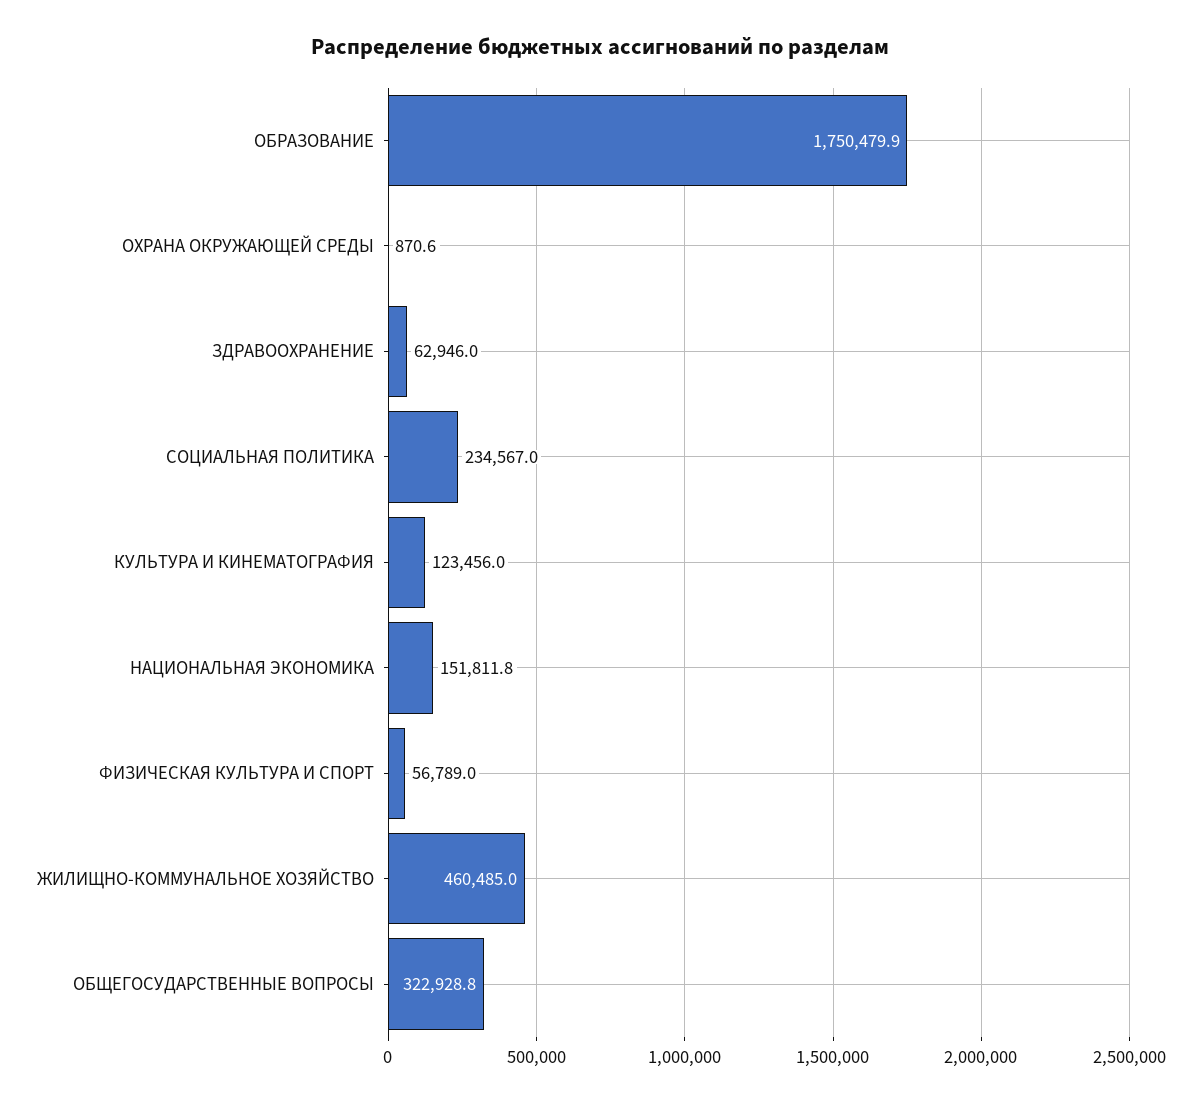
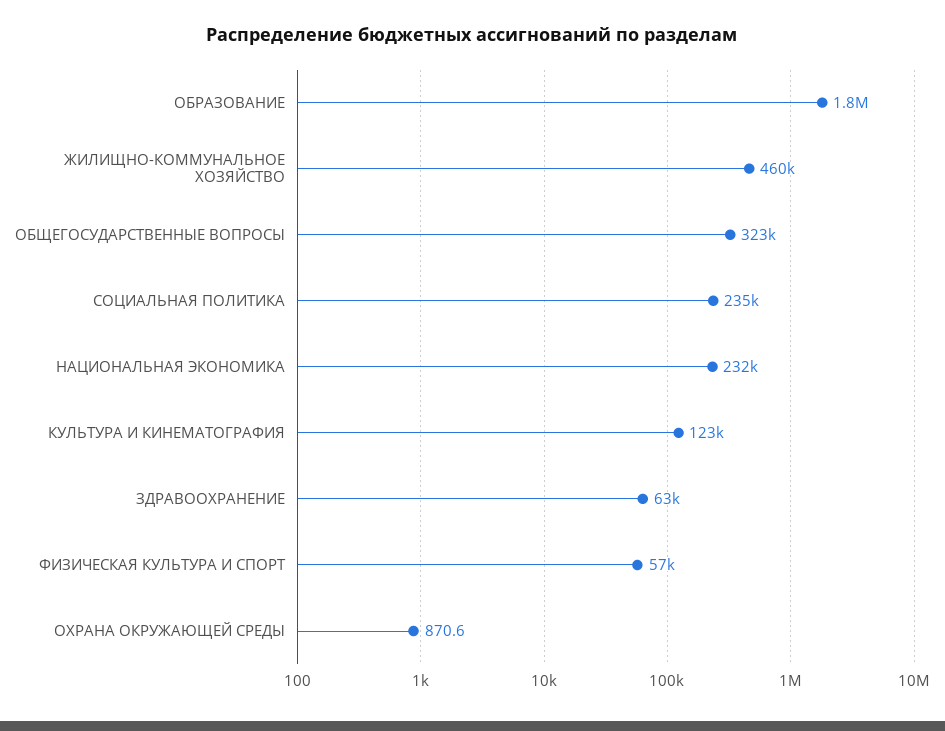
  {
    "ОБРАЗОВАНИЕ": 1750479.9,
    "ОХРАНА ОКРУЖАЮЩЕЙ СРЕДЫ": 870.6,
    "ЗДРАВООХРАНЕНИЕ": 62946,
    "СОЦИАЛЬНАЯ ПОЛИТИКА": 234567,
    "КУЛЬТУРА И КИНЕМАТОГРАФИЯ": 123456,
-   "НАЦИОНАЛЬНАЯ ЭКОНОМИКА": 151811.8,
+   "НАЦИОНАЛЬНАЯ ЭКОНОМИКА": 232000,
    "ФИЗИЧЕСКАЯ КУЛЬТУРА И СПОРТ": 56789,
    "ЖИЛИЩНО-КОММУНАЛЬНОЕ ХОЗЯЙСТВО": 460485,
    "ОБЩЕГОСУДАРСТВЕННЫЕ ВОПРОСЫ": 322928.8
  }

